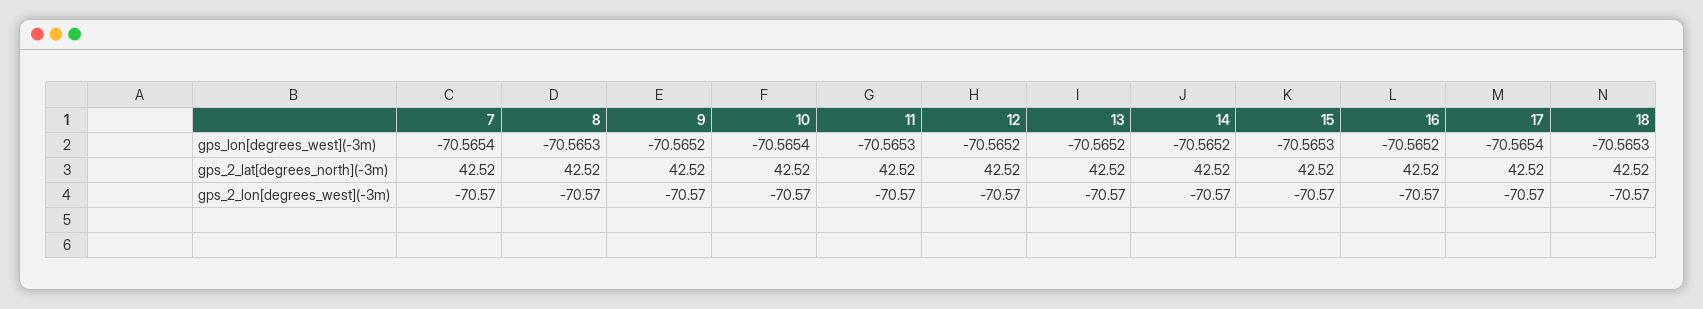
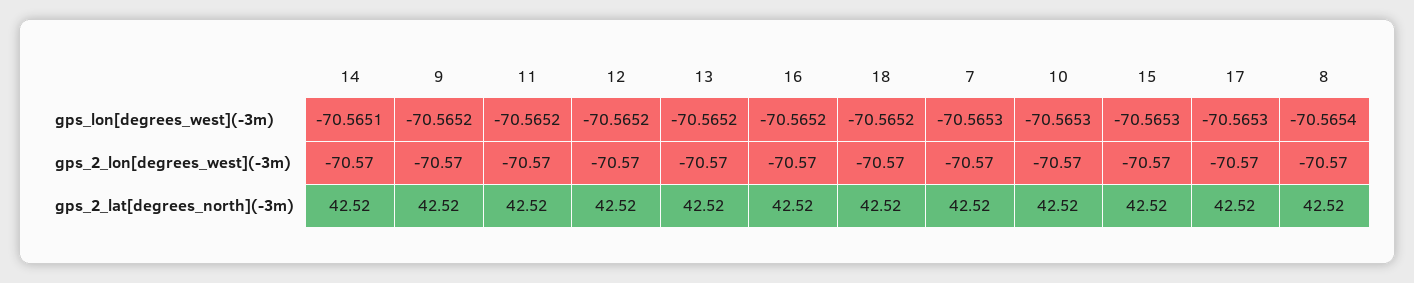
  {
    "7": {
-     "gps_lon[degrees_west](-3m)": -70.5654,
+     "gps_lon[degrees_west](-3m)": -70.5653,
      "gps_2_lat[degrees_north](-3m)": 42.52,
      "gps_2_lon[degrees_west](-3m)": -70.57
    },
    "8": {
-     "gps_lon[degrees_west](-3m)": -70.5653,
+     "gps_lon[degrees_west](-3m)": -70.5654,
      "gps_2_lat[degrees_north](-3m)": 42.52,
      "gps_2_lon[degrees_west](-3m)": -70.57
    },
    "9": {
      "gps_lon[degrees_west](-3m)": -70.5652,
      "gps_2_lat[degrees_north](-3m)": 42.52,
      "gps_2_lon[degrees_west](-3m)": -70.57
    },
    "10": {
-     "gps_lon[degrees_west](-3m)": -70.5654,
+     "gps_lon[degrees_west](-3m)": -70.5653,
      "gps_2_lat[degrees_north](-3m)": 42.52,
      "gps_2_lon[degrees_west](-3m)": -70.57
    },
    "11": {
-     "gps_lon[degrees_west](-3m)": -70.5653,
+     "gps_lon[degrees_west](-3m)": -70.5652,
      "gps_2_lat[degrees_north](-3m)": 42.52,
      "gps_2_lon[degrees_west](-3m)": -70.57
    },
    "12": {
      "gps_lon[degrees_west](-3m)": -70.5652,
      "gps_2_lat[degrees_north](-3m)": 42.52,
      "gps_2_lon[degrees_west](-3m)": -70.57
    },
    "13": {
      "gps_lon[degrees_west](-3m)": -70.5652,
      "gps_2_lat[degrees_north](-3m)": 42.52,
      "gps_2_lon[degrees_west](-3m)": -70.57
    },
    "14": {
-     "gps_lon[degrees_west](-3m)": -70.5652,
+     "gps_lon[degrees_west](-3m)": -70.5651,
      "gps_2_lat[degrees_north](-3m)": 42.52,
      "gps_2_lon[degrees_west](-3m)": -70.57
    },
    "15": {
      "gps_lon[degrees_west](-3m)": -70.5653,
      "gps_2_lat[degrees_north](-3m)": 42.52,
      "gps_2_lon[degrees_west](-3m)": -70.57
    },
    "16": {
      "gps_lon[degrees_west](-3m)": -70.5652,
      "gps_2_lat[degrees_north](-3m)": 42.52,
      "gps_2_lon[degrees_west](-3m)": -70.57
    },
    "17": {
-     "gps_lon[degrees_west](-3m)": -70.5654,
+     "gps_lon[degrees_west](-3m)": -70.5653,
      "gps_2_lat[degrees_north](-3m)": 42.52,
      "gps_2_lon[degrees_west](-3m)": -70.57
    },
    "18": {
-     "gps_lon[degrees_west](-3m)": -70.5653,
+     "gps_lon[degrees_west](-3m)": -70.5652,
      "gps_2_lat[degrees_north](-3m)": 42.52,
      "gps_2_lon[degrees_west](-3m)": -70.57
    }
  }

